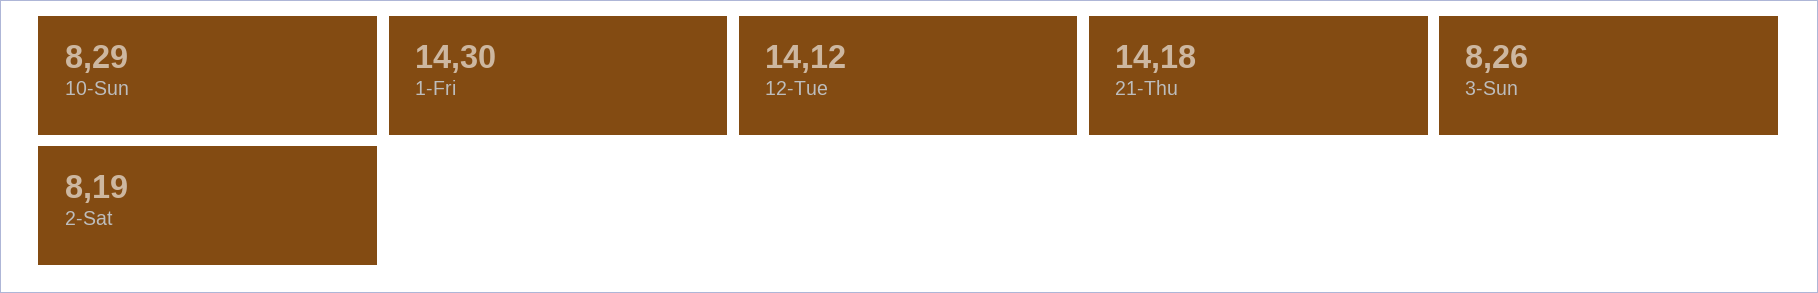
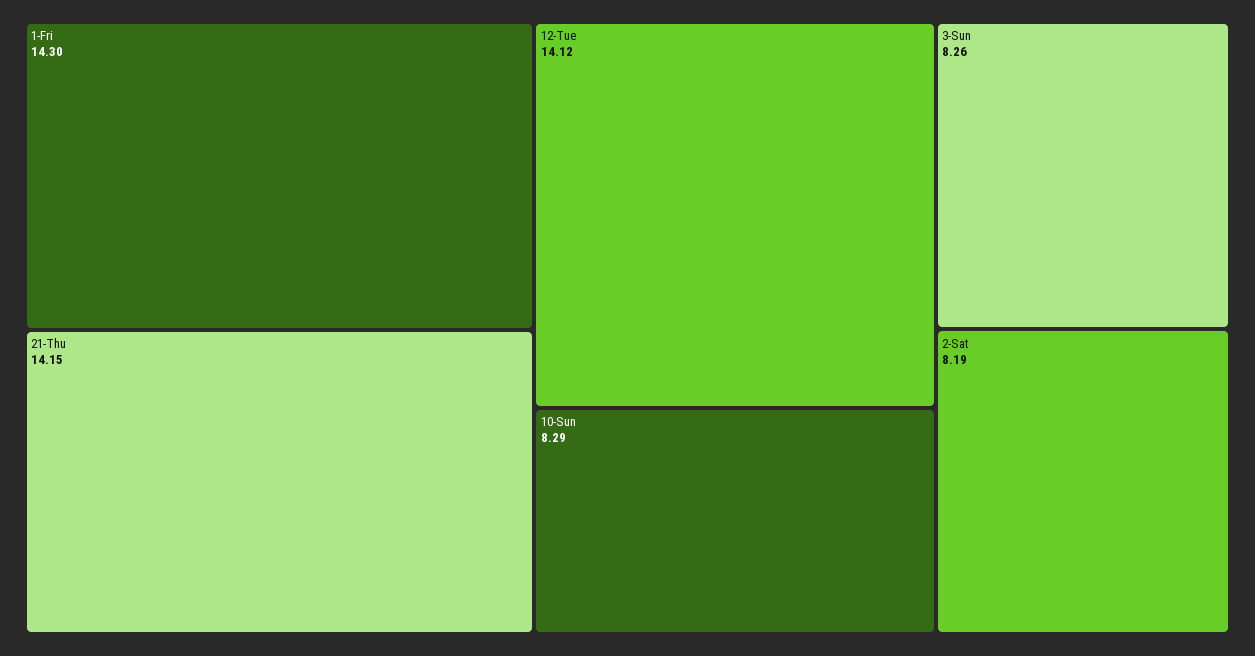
  {
    "10-Sun": 8.29,
    "1-Fri": 14.3,
    "12-Tue": 14.12,
-   "21-Thu": 14.18,
+   "21-Thu": 14.15,
    "3-Sun": 8.26,
    "2-Sat": 8.19
  }

